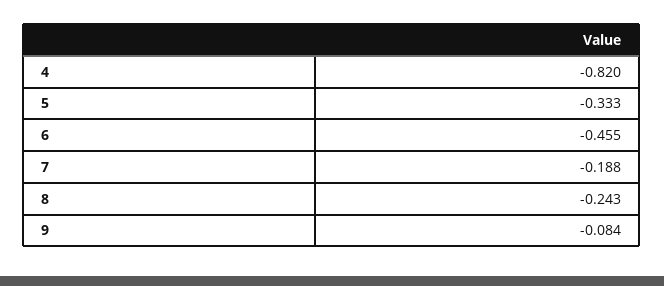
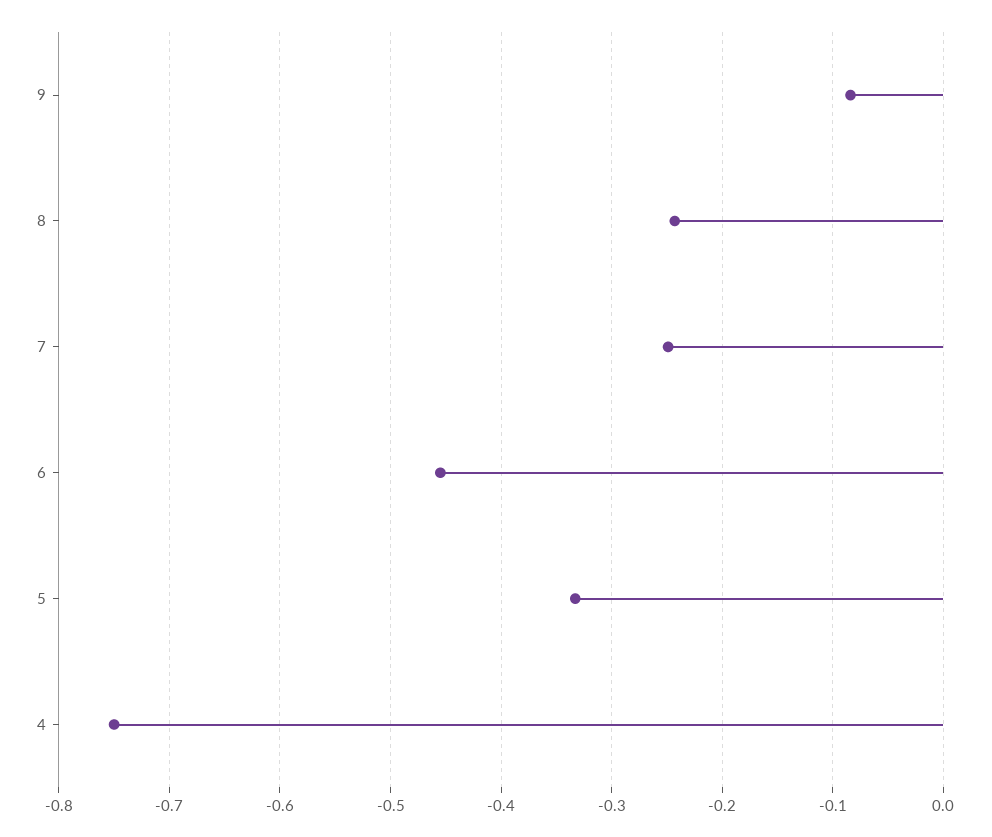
  {
-   "4": -0.82,
+   "4": -0.75,
    "5": -0.333,
    "6": -0.455,
-   "7": -0.188,
+   "7": -0.25,
    "8": -0.243,
    "9": -0.084
  }

